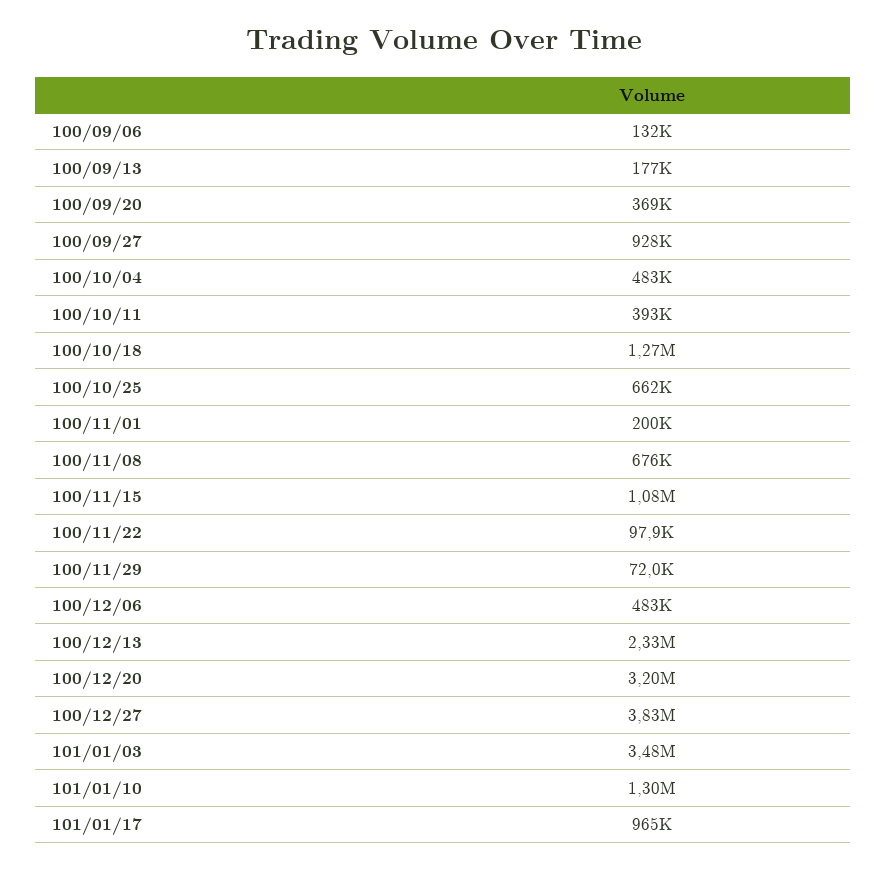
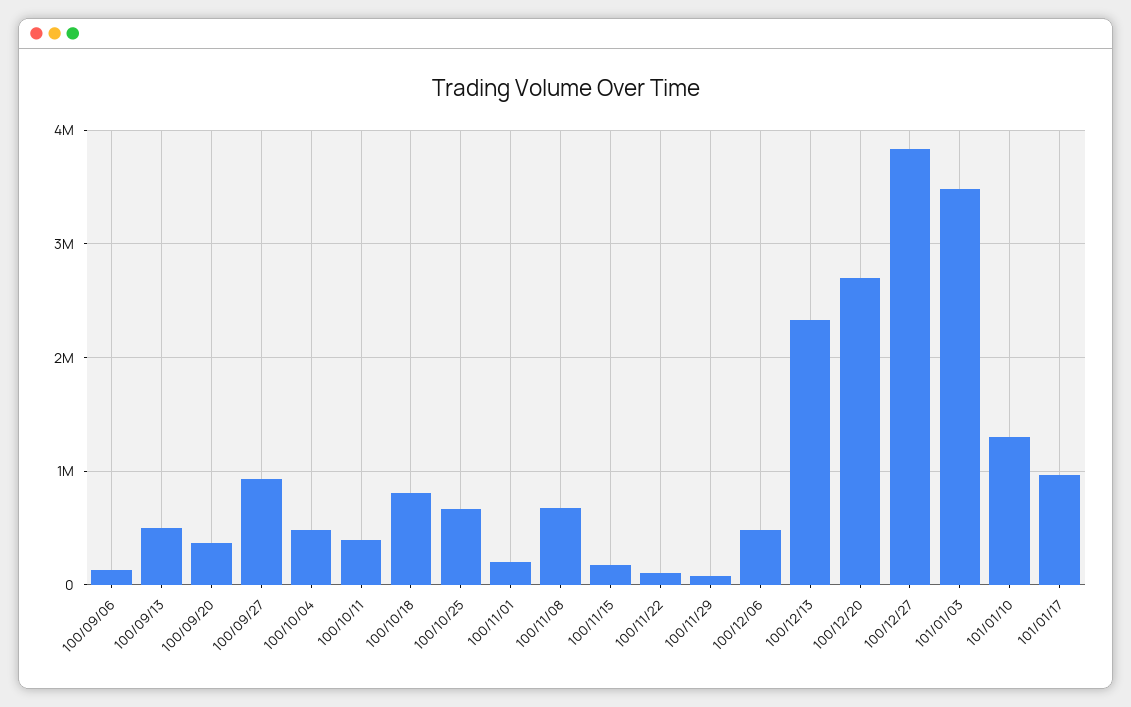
  {
    "100/09/06": 132000,
-   "100/09/13": 177000,
+   "100/09/13": 500000,
    "100/09/20": 369000,
    "100/09/27": 928000,
    "100/10/04": 483000,
    "100/10/11": 393000,
-   "100/10/18": 1270000,
+   "100/10/18": 800000,
    "100/10/25": 662000,
    "100/11/01": 200000,
    "100/11/08": 676000,
-   "100/11/15": 1080000,
+   "100/11/15": 200000,
    "100/11/22": 97900,
    "100/11/29": 72000,
    "100/12/06": 483000,
    "100/12/13": 2330000,
-   "100/12/20": 3200000,
+   "100/12/20": 2700000,
    "100/12/27": 3830000,
    "101/01/03": 3480000,
    "101/01/10": 1300000,
    "101/01/17": 965000
  }

